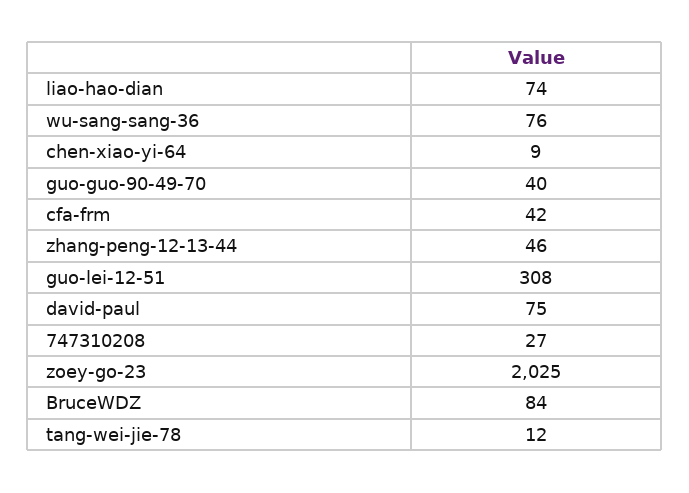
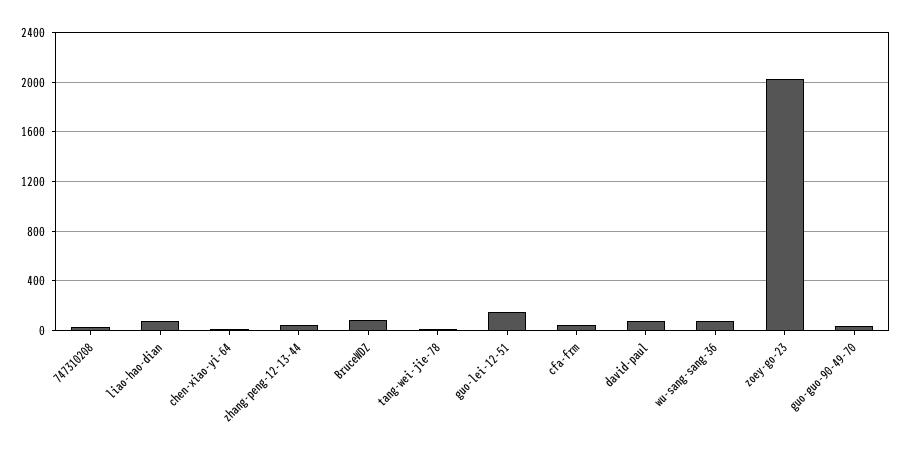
  {
    "liao-hao-dian": 74,
    "wu-sang-sang-36": 76,
    "chen-xiao-yi-64": 9,
    "guo-guo-90-49-70": 40,
    "cfa-frm": 42,
    "zhang-peng-12-13-44": 46,
-   "guo-lei-12-51": 308,
+   "guo-lei-12-51": 150,
    "david-paul": 75,
    "747310208": 27,
    "zoey-go-23": 2025,
    "BruceWDZ": 84,
    "tang-wei-jie-78": 12
  }

